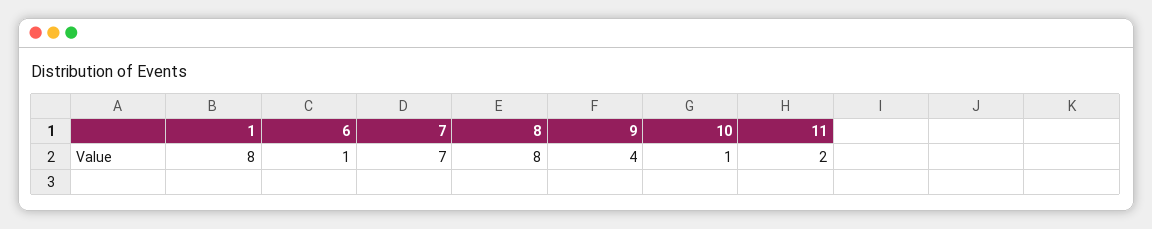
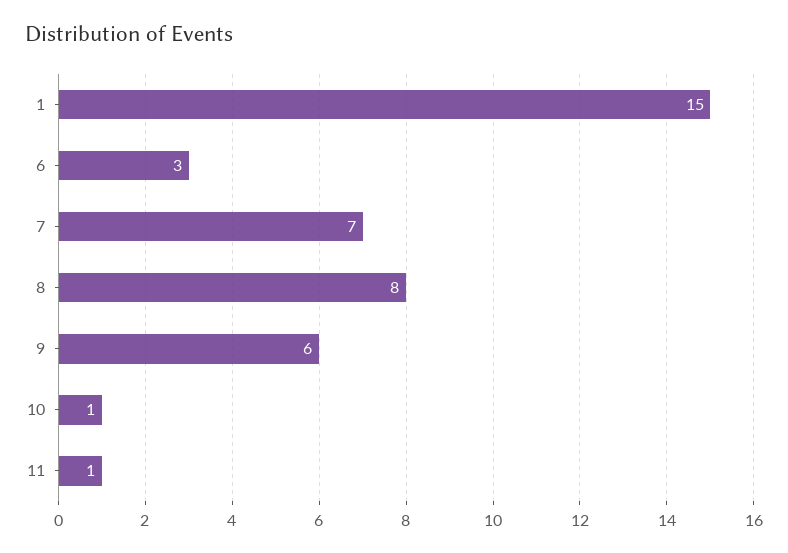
  {
-   "1": 8,
+   "1": 15,
-   "6": 1,
+   "6": 3,
    "7": 7,
    "8": 8,
-   "9": 4,
+   "9": 6,
    "10": 1,
-   "11": 2
+   "11": 1
  }

